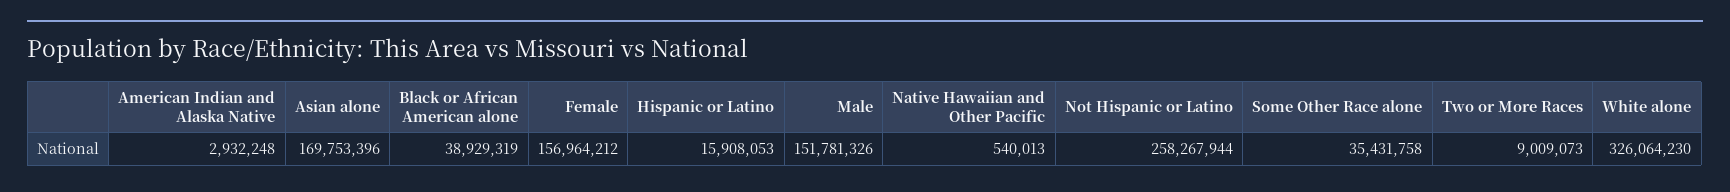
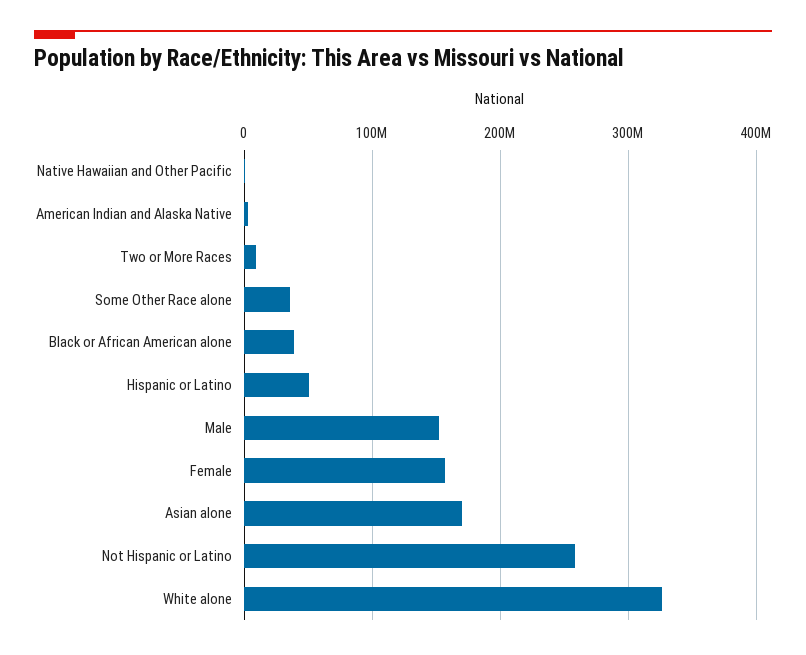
  {
    "American Indian and Alaska Native": 2932248,
    "Asian alone": 169753396,
    "Black or African American alone": 38929319,
    "Female": 156964212,
-   "Hispanic or Latino": 15908053,
+   "Hispanic or Latino": 50000000,
    "Male": 151781326,
    "Native Hawaiian and Other Pacific": 540013,
    "Not Hispanic or Latino": 258267944,
    "Some Other Race alone": 35431758,
    "Two or More Races": 9009073,
    "White alone": 326064230
  }

